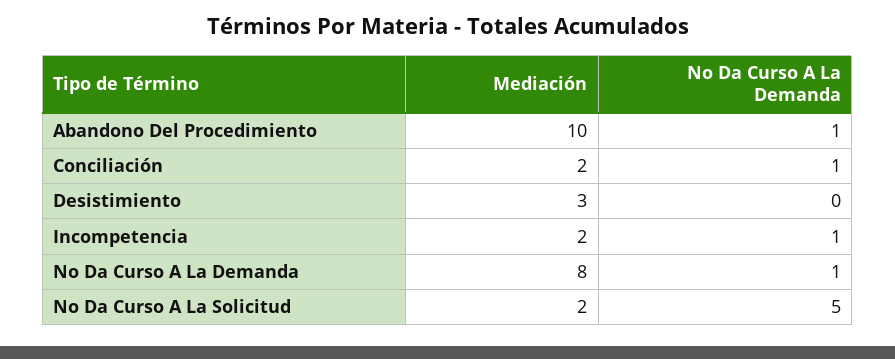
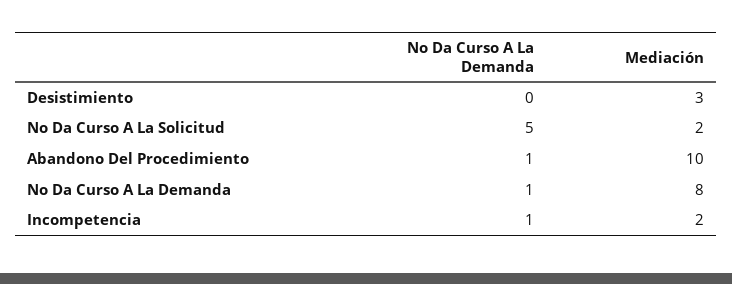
  {
    "Mediación": {
      "Abandono Del Procedimiento": 10,
-     "Conciliación": 2,
      "Desistimiento": 3,
      "Incompetencia": 2,
      "No Da Curso A La Demanda": 8,
      "No Da Curso A La Solicitud": 2
    },
    "No Da Curso A La Demanda": {
      "Abandono Del Procedimiento": 1,
-     "Conciliación": 1,
      "Desistimiento": 0,
      "Incompetencia": 1,
      "No Da Curso A La Demanda": 1,
      "No Da Curso A La Solicitud": 5
    }
  }

